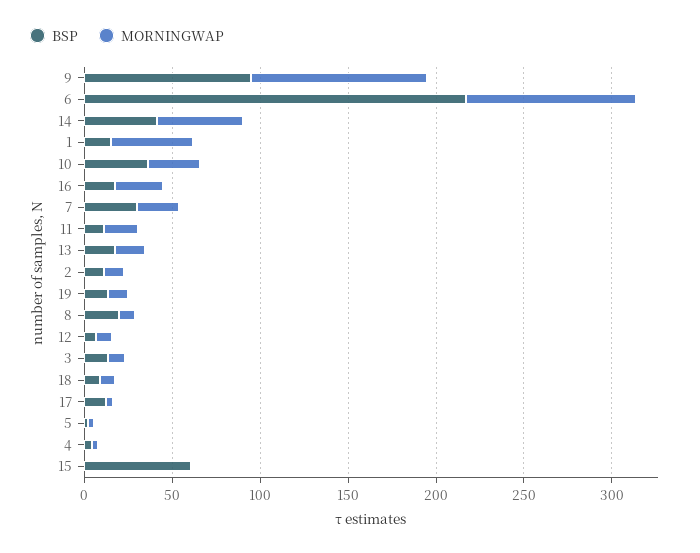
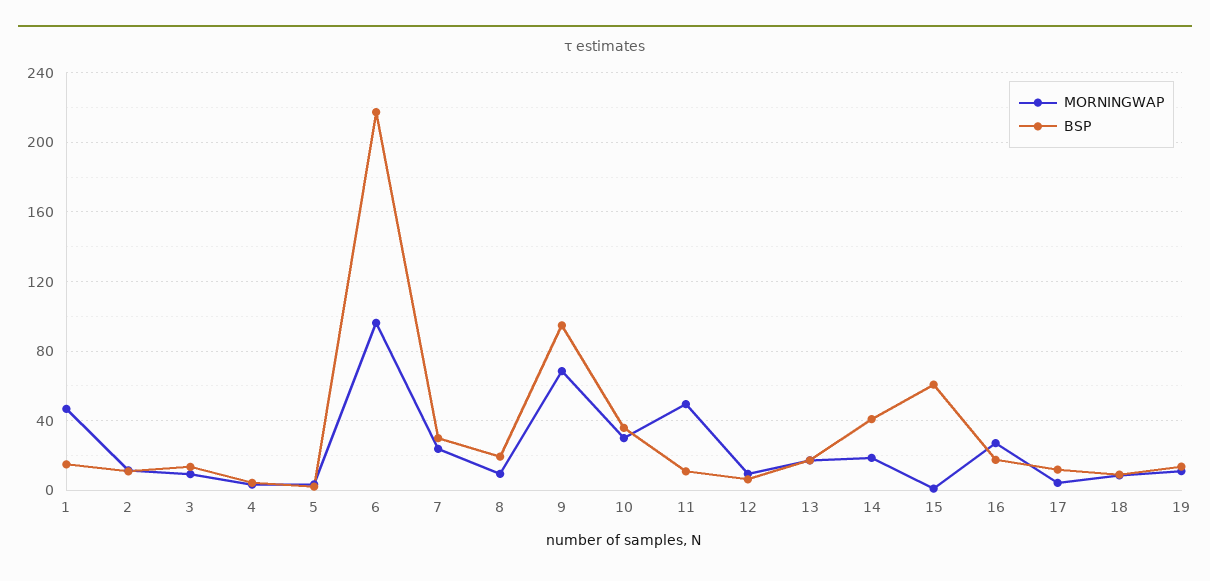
  {
    "BSP": {
      "9": 95,
      "6": 215,
      "14": 40,
      "1": 15,
      "10": 35,
      "16": 20,
      "7": 30,
      "11": 10,
      "13": 15,
      "2": 10,
      "19": 15,
      "8": 20,
      "12": 5,
      "3": 15,
      "18": 10,
      "17": 10,
      "5": 0,
      "4": 5,
      "15": 60
    },
    "MORNINGWAP": {
-     "9": 100,
+     "9": 70,
      "6": 95,
-     "14": 50,
+     "14": 20,
      "1": 45,
      "10": 30,
      "16": 25,
      "7": 25,
-     "11": 20,
+     "11": 50,
      "13": 15,
      "2": 10,
      "19": 10,
      "8": 10,
      "12": 10,
      "3": 10,
      "18": 10,
      "17": 5,
      "5": 5,
      "4": 5,
      "15": 0
    }
  }

